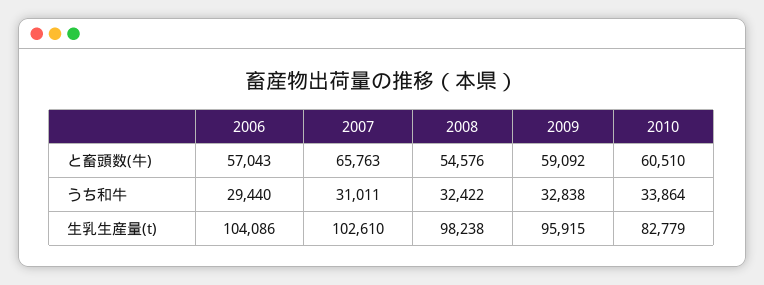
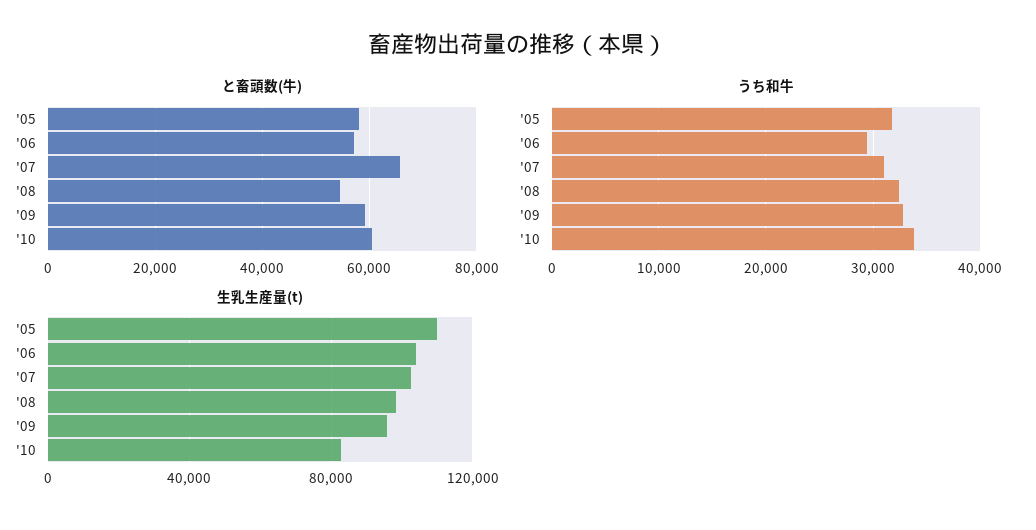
  {
    "と畜頭数(牛)": {
      "2006": 57043,
      "2007": 65763,
      "2008": 54576,
      "2009": 59092,
-     "2010": 60510
+     "2010": 60510,
+     "'05": 58000
    },
    "うち和牛": {
      "2006": 29440,
      "2007": 31011,
      "2008": 32422,
      "2009": 32838,
-     "2010": 33864
+     "2010": 33864,
+     "'05": 32000
    },
    "生乳生産量(t)": {
      "2006": 104086,
      "2007": 102610,
      "2008": 98238,
      "2009": 95915,
-     "2010": 82779
+     "2010": 82779,
+     "'05": 110000
    }
  }

